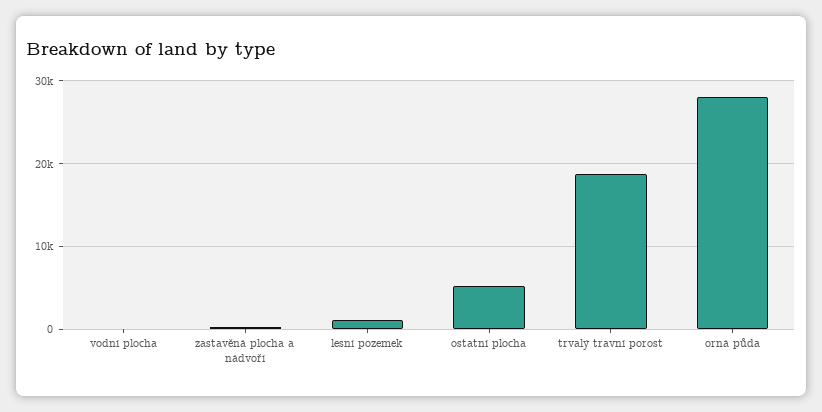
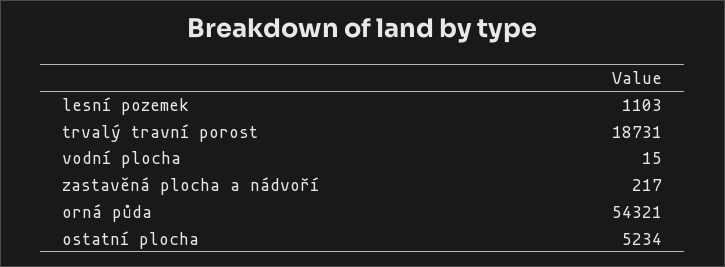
  {
    "vodní plocha": 15,
    "zastavěná plocha a nádvoří": 217,
    "lesní pozemek": 1103,
    "ostatní plocha": 5234,
    "trvalý travní porost": 18731,
-   "orná půda": 28000
+   "orná půda": 54321
  }

